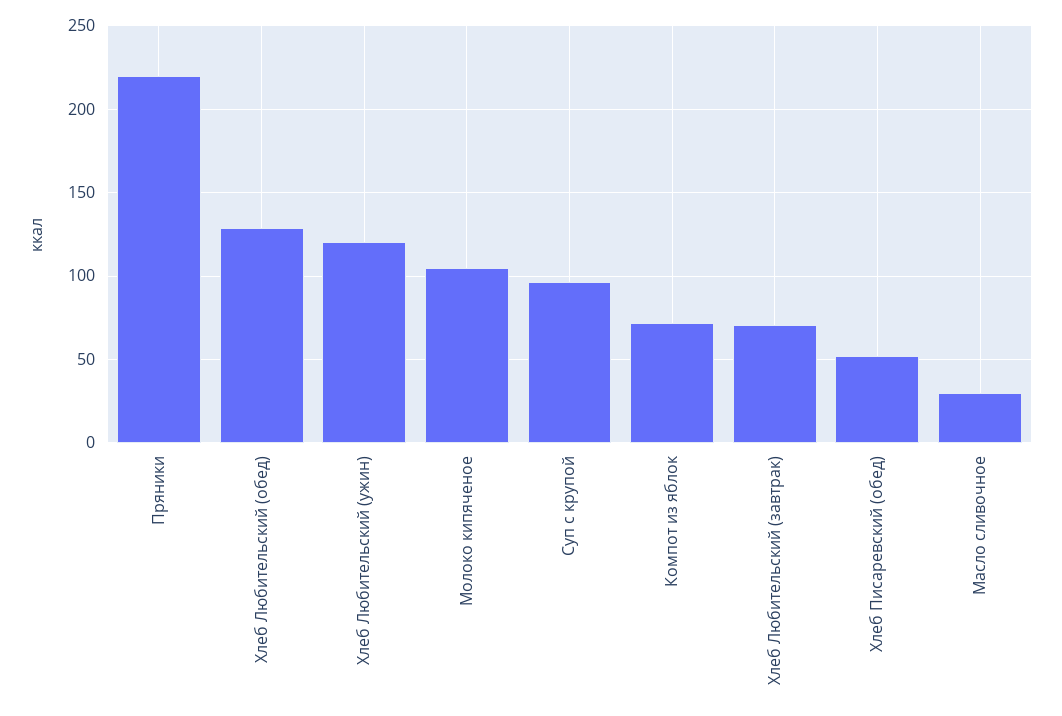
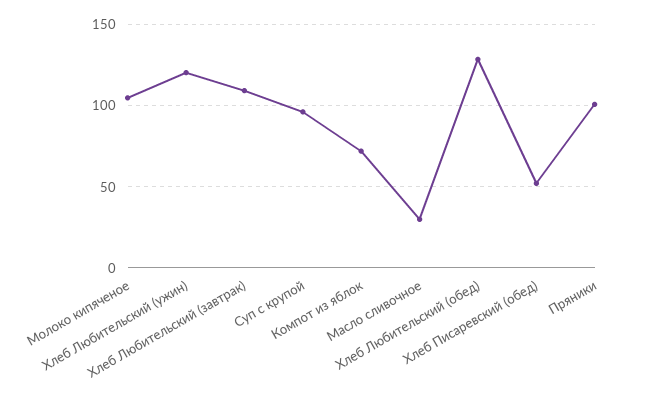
  {
-   "Пряники": 220,
+   "Пряники": 100,
    "Хлеб Любительский (обед)": 130,
    "Хлеб Любительский (ужин)": 120,
    "Молоко кипяченое": 105,
    "Суп с крупой": 95,
    "Компот из яблок": 70,
-   "Хлеб Любительский (завтрак)": 70,
+   "Хлеб Любительский (завтрак)": 110,
    "Хлеб Писаревский (обед)": 50,
    "Масло сливочное": 30
  }

